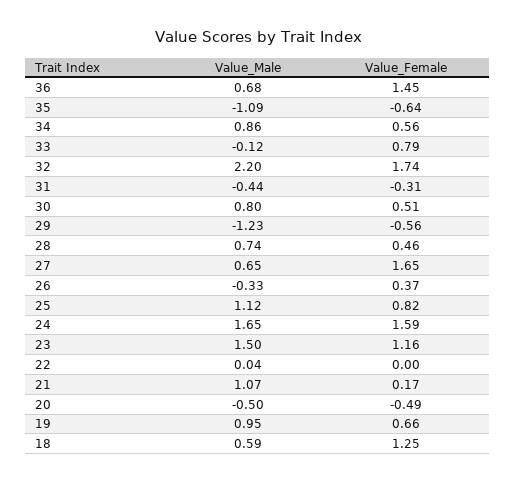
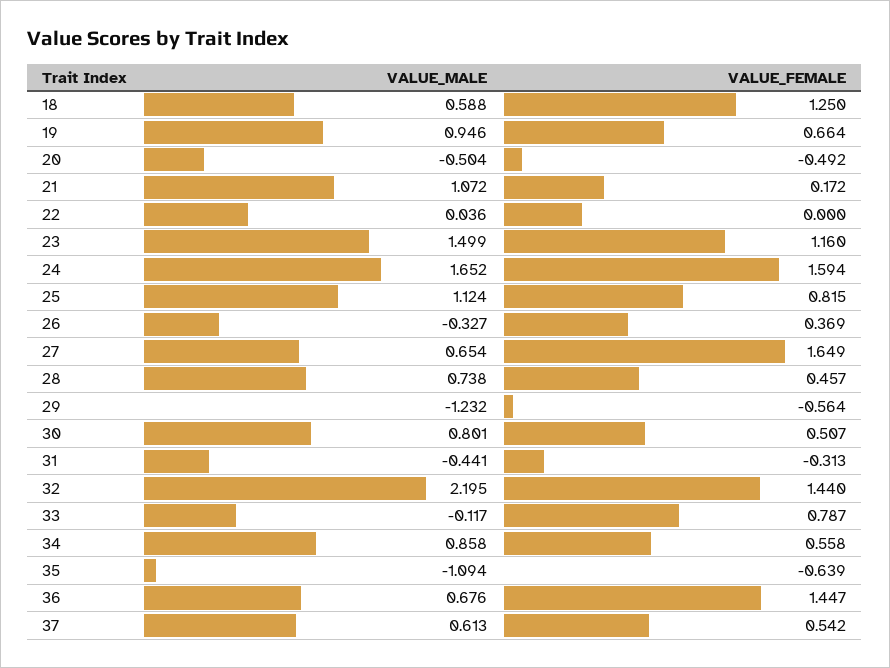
  {
    "Value_Male": {
      "36": 0.676,
      "35": -1.094,
      "34": 0.858,
      "33": -0.117,
      "32": 2.195,
      "31": -0.441,
      "30": 0.801,
      "29": -1.232,
      "28": 0.738,
      "27": 0.654,
      "26": -0.327,
      "25": 1.124,
      "24": 1.652,
      "23": 1.499,
      "22": 0.036,
      "21": 1.072,
      "20": -0.504,
      "19": 0.946,
-     "18": 0.588
+     "18": 0.588,
+     "37": 0.613
    },
    "Value_Female": {
      "36": 1.447,
      "35": -0.639,
      "34": 0.558,
      "33": 0.787,
-     "32": 1.74,
+     "32": 1.44,
      "31": -0.313,
      "30": 0.507,
      "29": -0.564,
      "28": 0.457,
      "27": 1.649,
      "26": 0.369,
      "25": 0.815,
      "24": 1.594,
      "23": 1.16,
      "22": 0,
      "21": 0.172,
      "20": -0.492,
      "19": 0.664,
-     "18": 1.25
+     "18": 1.25,
+     "37": 0.542
    }
  }

